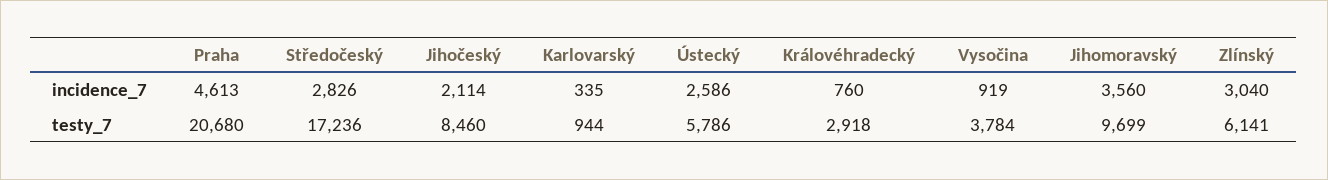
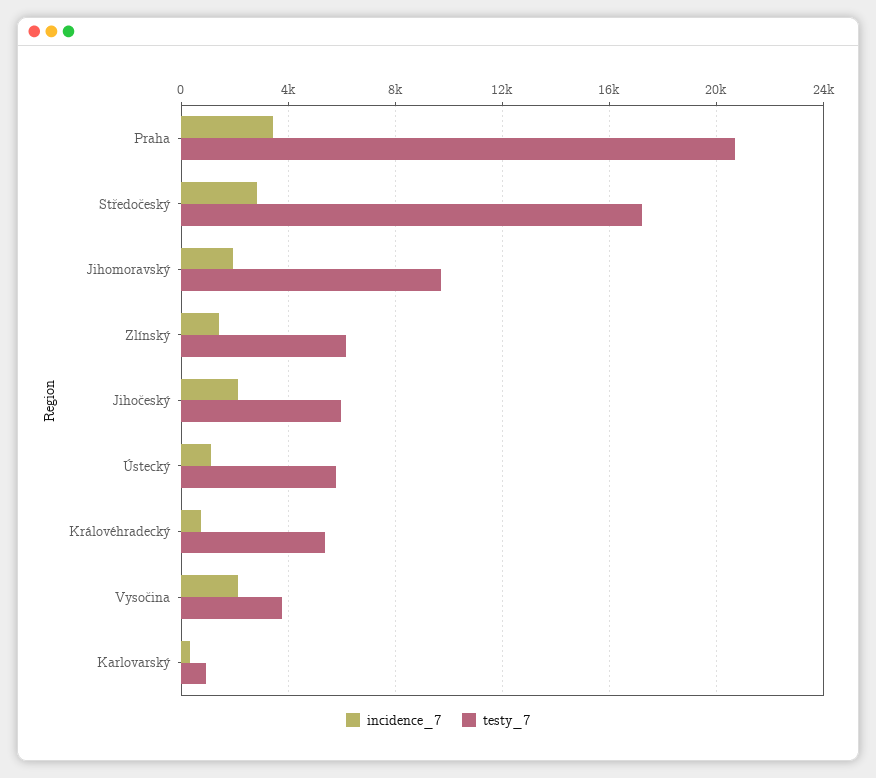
  {
    "incidence_7": {
-     "Praha": 4613,
+     "Praha": 3500,
      "Středočeský": 2826,
      "Jihočeský": 2114,
      "Karlovarský": 335,
-     "Ústecký": 2586,
+     "Ústecký": 1000,
      "Královéhradecký": 760,
-     "Vysočina": 919,
+     "Vysočina": 2000,
-     "Jihomoravský": 3560,
+     "Jihomoravský": 2000,
-     "Zlínský": 3040
+     "Zlínský": 1500
    },
    "testy_7": {
      "Praha": 20680,
      "Středočeský": 17236,
-     "Jihočeský": 8460,
+     "Jihočeský": 6000,
      "Karlovarský": 944,
      "Ústecký": 5786,
-     "Královéhradecký": 2918,
+     "Královéhradecký": 5500,
      "Vysočina": 3784,
      "Jihomoravský": 9699,
      "Zlínský": 6141
    }
  }

